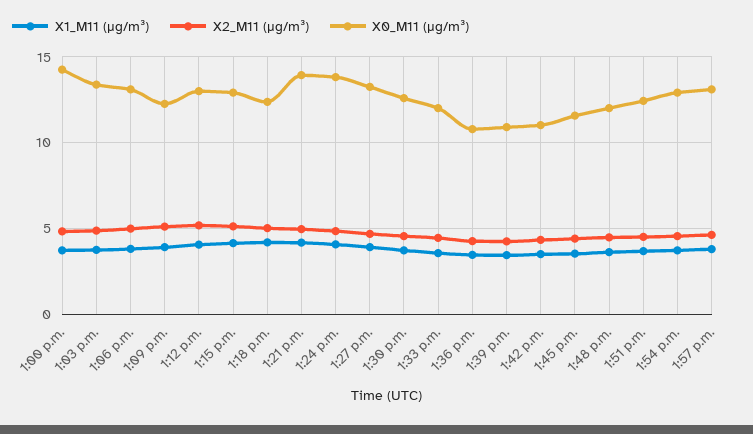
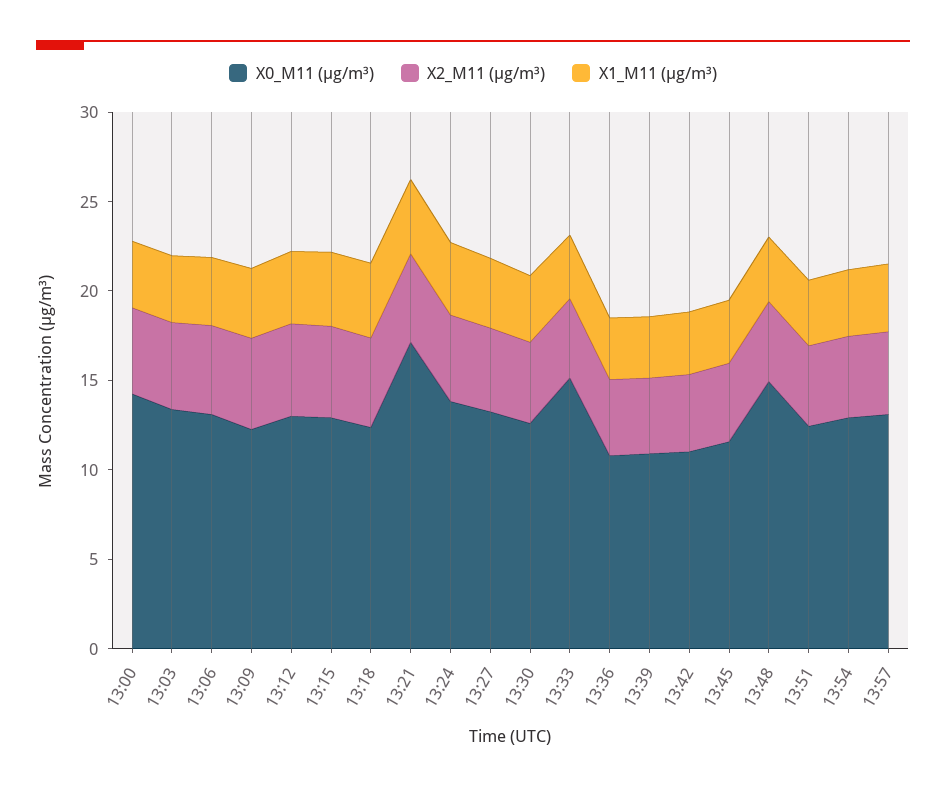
  {
    "X1_M11 (μg/m³)": {
      "1:00 p.m.": 3.5,
      "1:03 p.m.": 3.5,
      "1:06 p.m.": 4,
      "1:09 p.m.": 4,
      "1:12 p.m.": 4,
      "1:15 p.m.": 4,
      "1:18 p.m.": 4,
      "1:21 p.m.": 4,
      "1:24 p.m.": 4,
      "1:27 p.m.": 4,
      "1:30 p.m.": 3.5,
      "1:33 p.m.": 3.5,
      "1:36 p.m.": 3.5,
      "1:39 p.m.": 3.5,
      "1:42 p.m.": 3.5,
      "1:45 p.m.": 3.5,
      "1:48 p.m.": 3.5,
      "1:51 p.m.": 3.5,
      "1:54 p.m.": 3.5,
      "1:57 p.m.": 4
    },
    "X2_M11 (μg/m³)": {
      "1:00 p.m.": 5,
      "1:03 p.m.": 5,
      "1:06 p.m.": 5,
      "1:09 p.m.": 5,
      "1:12 p.m.": 5,
      "1:15 p.m.": 5,
      "1:18 p.m.": 5,
      "1:21 p.m.": 5,
      "1:24 p.m.": 5,
      "1:27 p.m.": 4.5,
      "1:30 p.m.": 4.5,
      "1:33 p.m.": 4.5,
      "1:36 p.m.": 4.5,
      "1:39 p.m.": 4,
      "1:42 p.m.": 4.5,
      "1:45 p.m.": 4.5,
      "1:48 p.m.": 4.5,
      "1:51 p.m.": 4.5,
      "1:54 p.m.": 4.5,
      "1:57 p.m.": 4.5
    },
    "X0_M11 (μg/m³)": {
      "1:00 p.m.": 14.5,
      "1:03 p.m.": 13.5,
      "1:06 p.m.": 13,
      "1:09 p.m.": 12.5,
      "1:12 p.m.": 13,
      "1:15 p.m.": 13,
      "1:18 p.m.": 12.5,
-     "1:21 p.m.": 14,
+     "1:21 p.m.": 17,
      "1:24 p.m.": 14,
      "1:27 p.m.": 13.5,
      "1:30 p.m.": 12.5,
-     "1:33 p.m.": 12,
+     "1:33 p.m.": 15,
      "1:36 p.m.": 11,
      "1:39 p.m.": 11,
      "1:42 p.m.": 11,
      "1:45 p.m.": 11.5,
-     "1:48 p.m.": 12,
+     "1:48 p.m.": 15,
      "1:51 p.m.": 12.5,
      "1:54 p.m.": 13,
      "1:57 p.m.": 13
    }
  }

